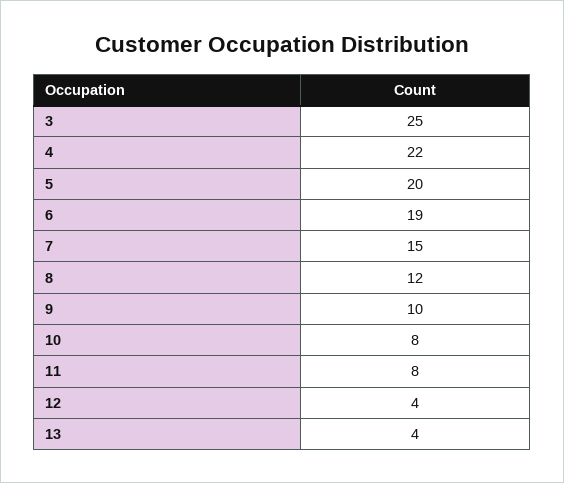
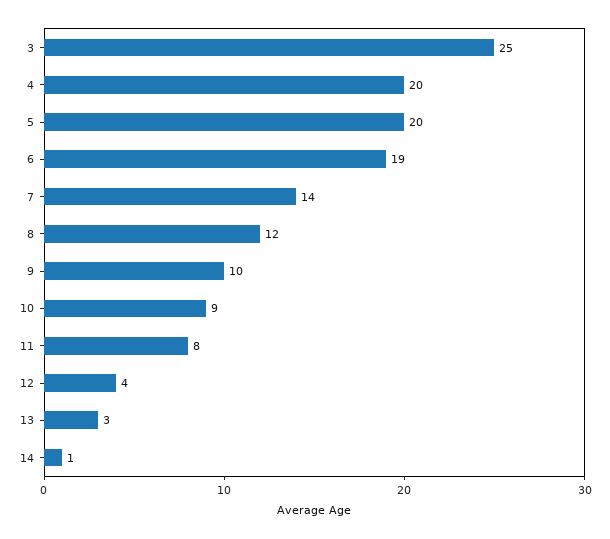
  {
    "3": 25,
-   "4": 22,
+   "4": 20,
    "5": 20,
    "6": 19,
-   "7": 15,
+   "7": 14,
    "8": 12,
    "9": 10,
-   "10": 8,
+   "10": 9,
    "11": 8,
    "12": 4,
-   "13": 4
+   "13": 3,
+   "14": 1
  }

